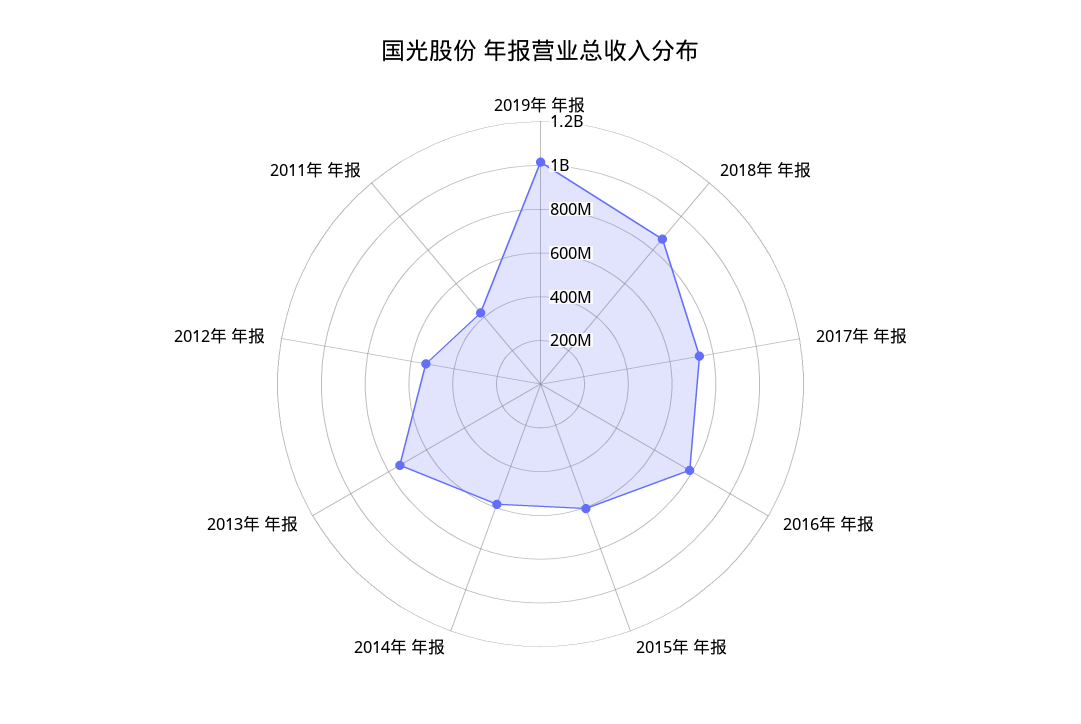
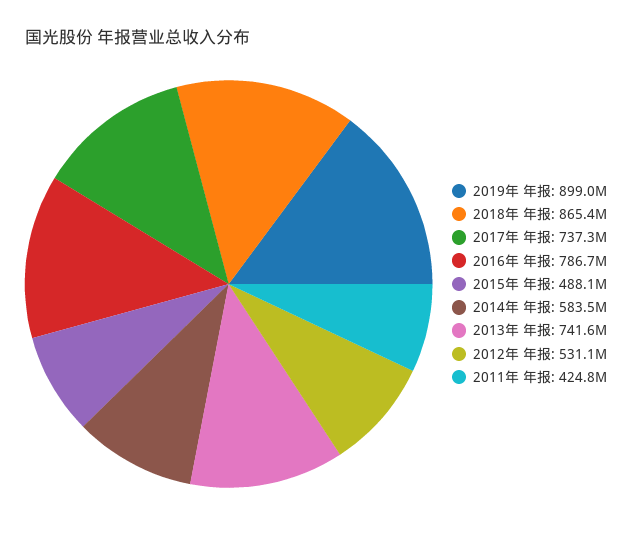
  {
-   "2019年 年报": 1000000000,
+   "2019年 年报": 899000000,
    "2018年 年报": 865400000,
    "2017年 年报": 737300000,
    "2016年 年报": 786700000,
-   "2015年 年报": 600000000,
+   "2015年 年报": 488100000,
    "2014年 年报": 583500000,
    "2013年 年报": 741600000,
    "2012年 年报": 531100000,
    "2011年 年报": 424800000
  }

